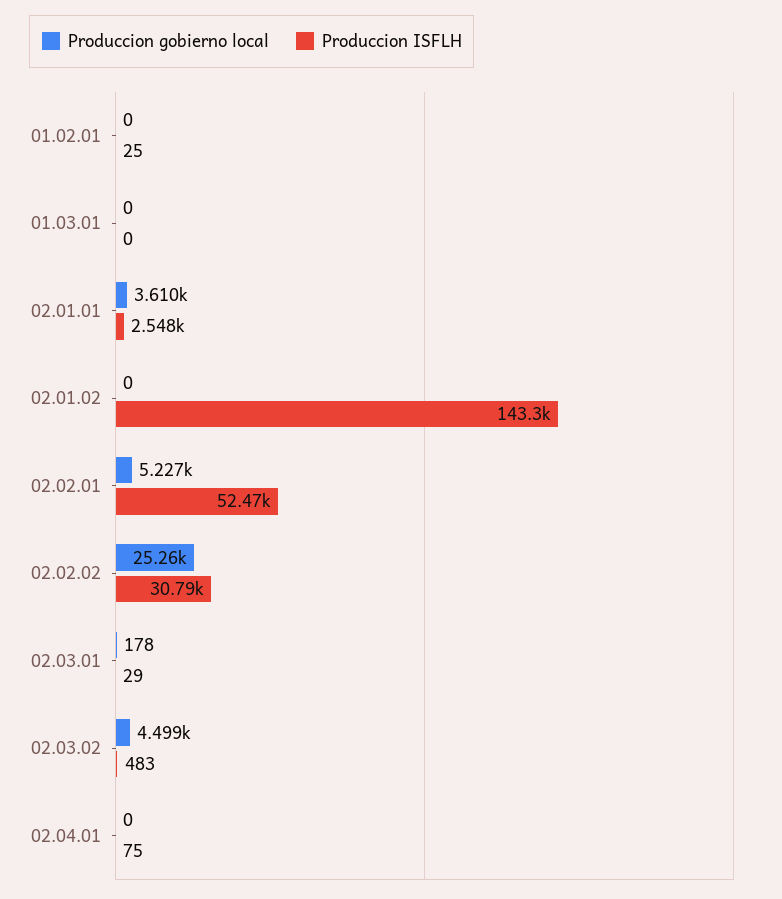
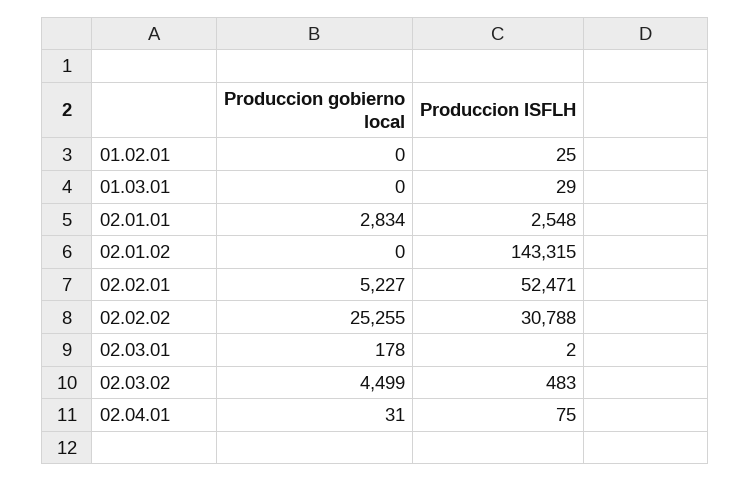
  {
    "Produccion gobierno local": {
      "01.02.01": 0,
      "01.03.01": 0,
-     "02.01.01": 3610,
+     "02.01.01": 2834,
      "02.01.02": 0,
      "02.02.01": 5227,
      "02.02.02": 25255,
      "02.03.01": 178,
      "02.03.02": 4499,
-     "02.04.01": 0
+     "02.04.01": 31
    },
    "Produccion ISFLH": {
      "01.02.01": 25,
-     "01.03.01": 0,
+     "01.03.01": 29,
      "02.01.01": 2548,
      "02.01.02": 143315,
      "02.02.01": 52471,
      "02.02.02": 30788,
-     "02.03.01": 29,
+     "02.03.01": 2,
      "02.03.02": 483,
      "02.04.01": 75
    }
  }

